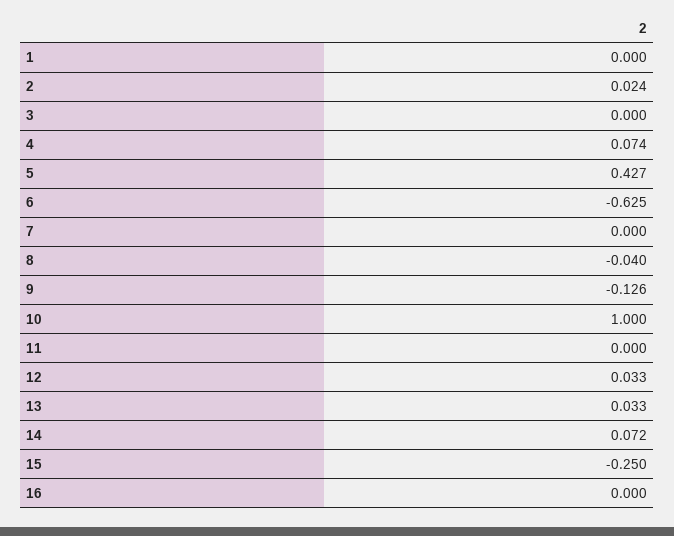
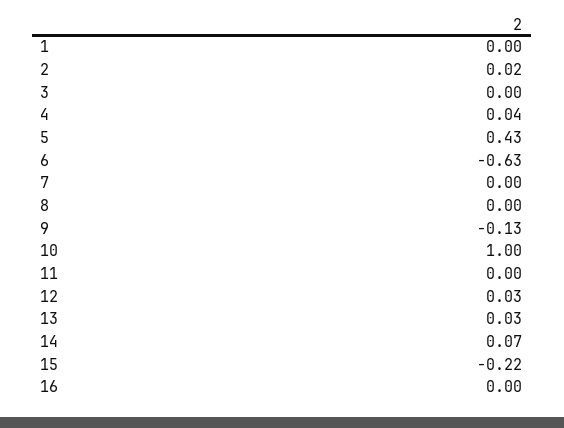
  {
    "1": 0,
    "2": 0.024,
    "3": 0,
-   "4": 0.074,
+   "4": 0.04,
    "5": 0.427,
    "6": -0.625,
    "7": 0,
-   "8": -0.04,
+   "8": 0,
    "9": -0.126,
    "10": 1,
    "11": 0,
    "12": 0.033,
    "13": 0.033,
    "14": 0.072,
-   "15": -0.25,
+   "15": -0.22,
    "16": 0
  }

